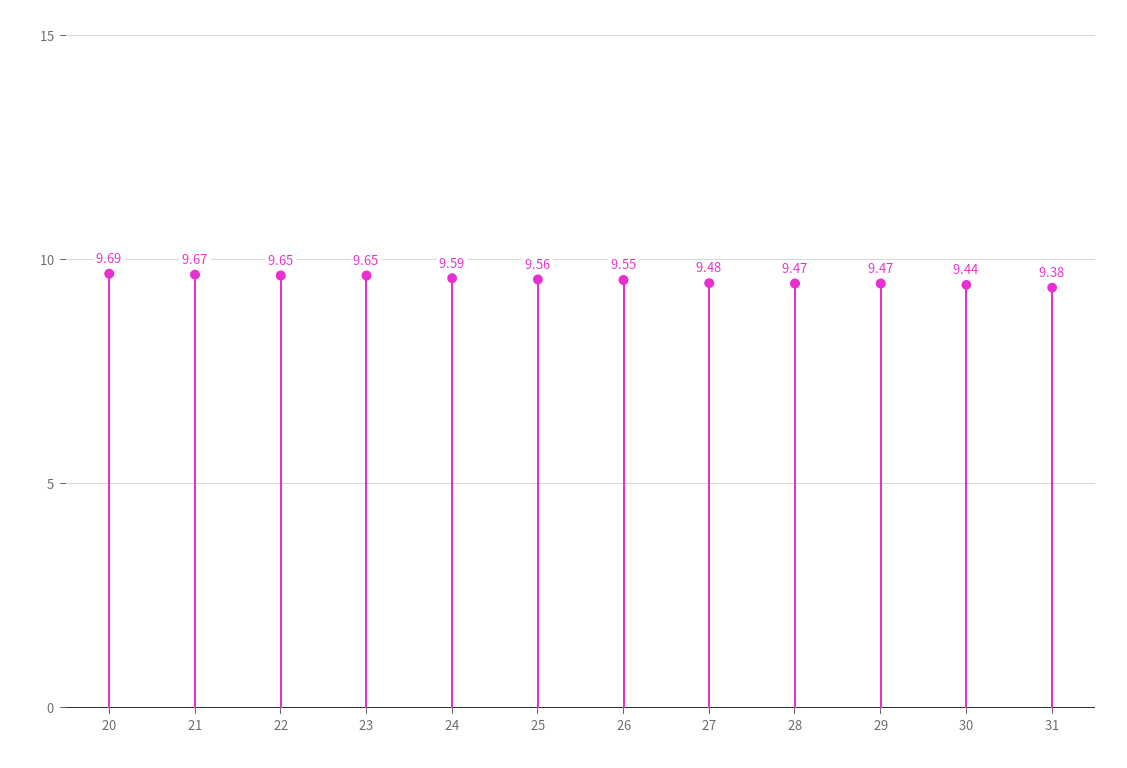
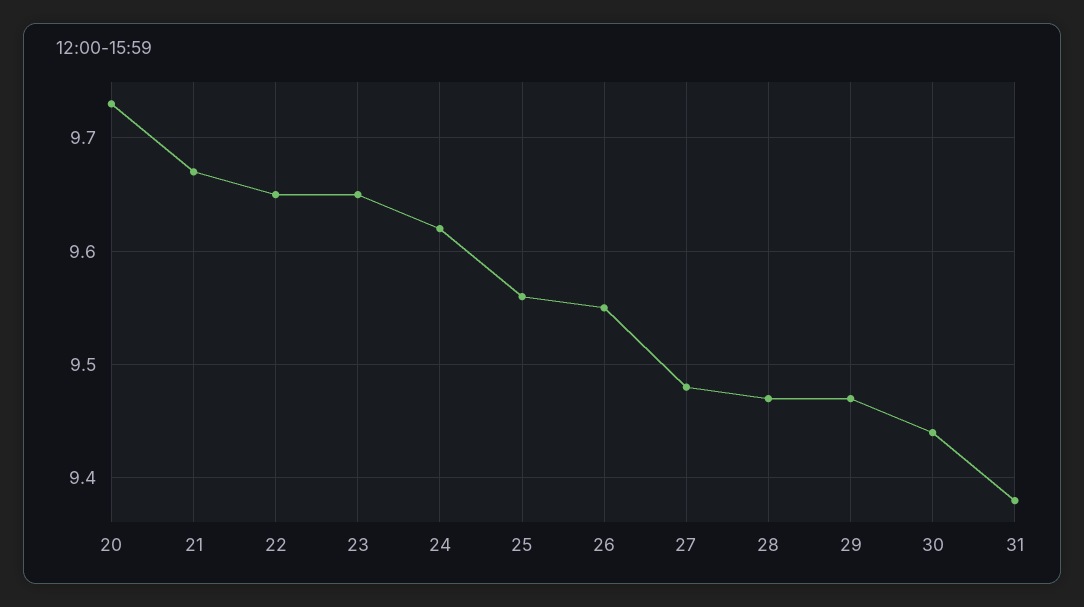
  {
-   "20": 9.69,
+   "20": 9.73,
    "21": 9.67,
    "22": 9.65,
    "23": 9.65,
-   "24": 9.59,
+   "24": 9.62,
    "25": 9.56,
    "26": 9.55,
    "27": 9.48,
    "28": 9.47,
    "29": 9.47,
    "30": 9.44,
    "31": 9.38
  }

